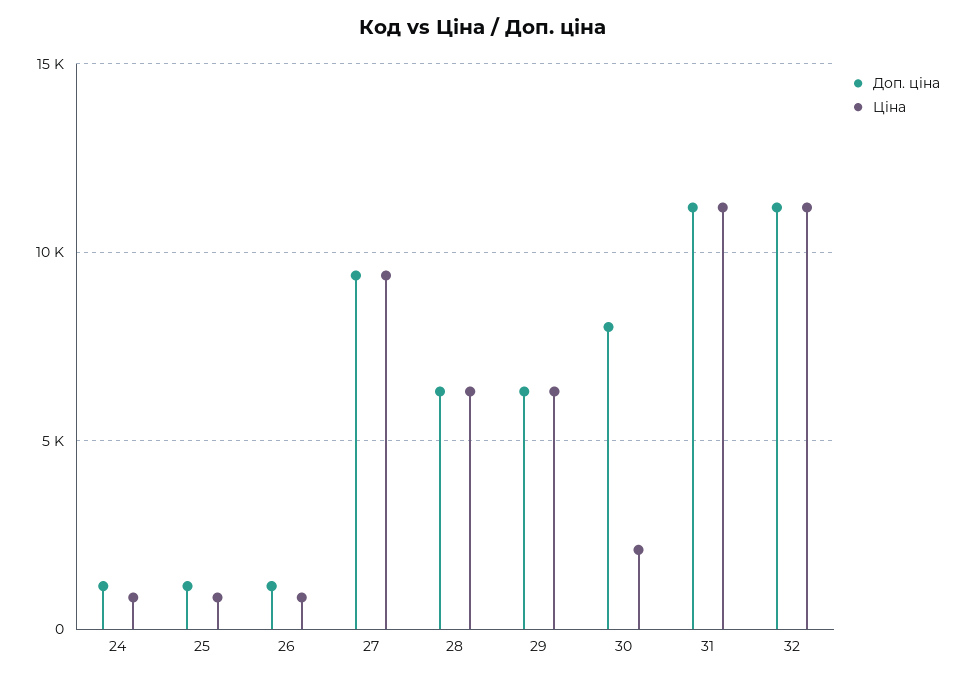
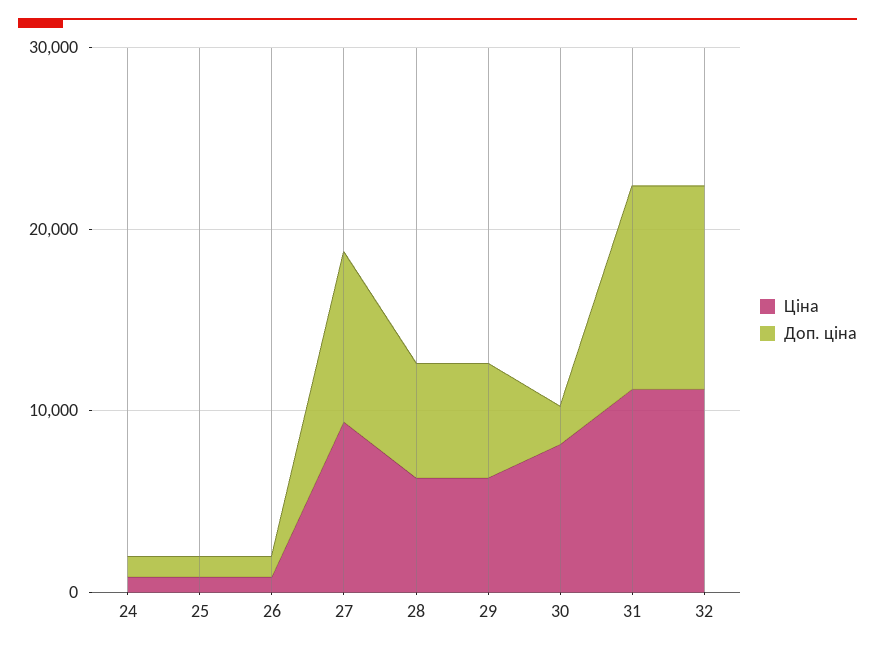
  {
    "Доп. ціна": {
      "24": 1000,
      "25": 1000,
      "26": 1000,
      "27": 9500,
      "28": 6500,
      "29": 6500,
-     "30": 8000,
+     "30": 2000,
      "31": 11000,
      "32": 11000
    },
    "Ціна": {
      "24": 1000,
      "25": 1000,
      "26": 1000,
      "27": 9500,
      "28": 6500,
      "29": 6500,
-     "30": 2000,
+     "30": 8000,
      "31": 11000,
      "32": 11000
    }
  }

